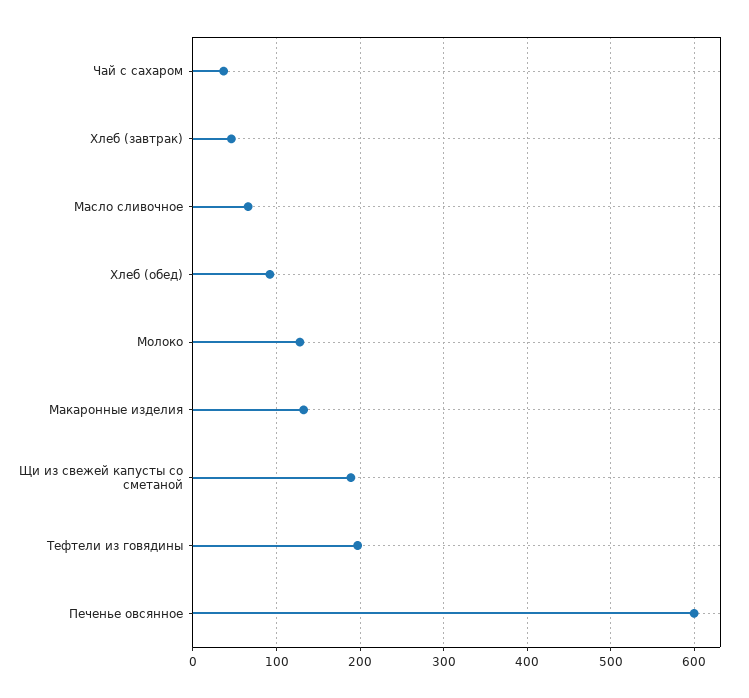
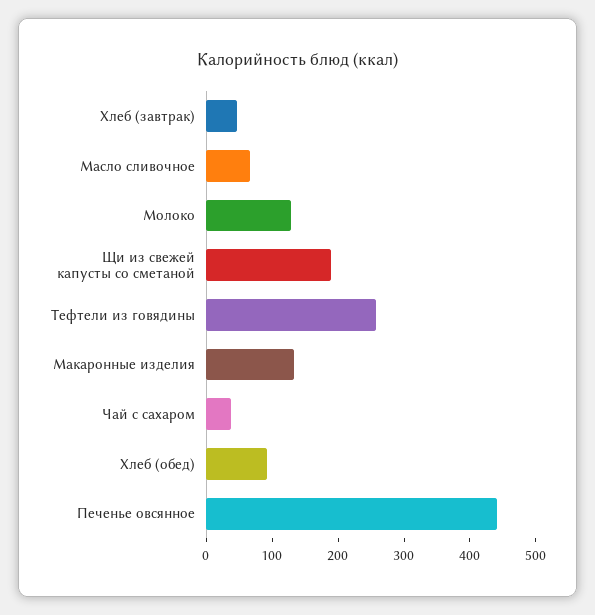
  {
    "Чай с сахаром": 40,
    "Хлеб (завтрак)": 50,
    "Масло сливочное": 70,
    "Хлеб (обед)": 90,
    "Молоко": 130,
    "Макаронные изделия": 130,
    "Щи из свежей капусты со сметаной": 190,
-   "Тефтели из говядины": 200,
+   "Тефтели из говядины": 260,
-   "Печенье овсянное": 600
+   "Печенье овсянное": 440
  }

